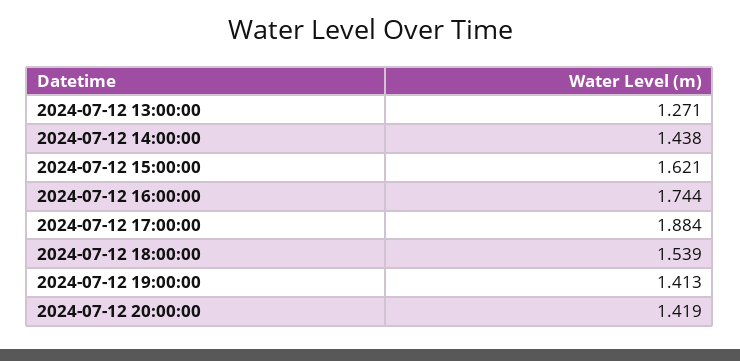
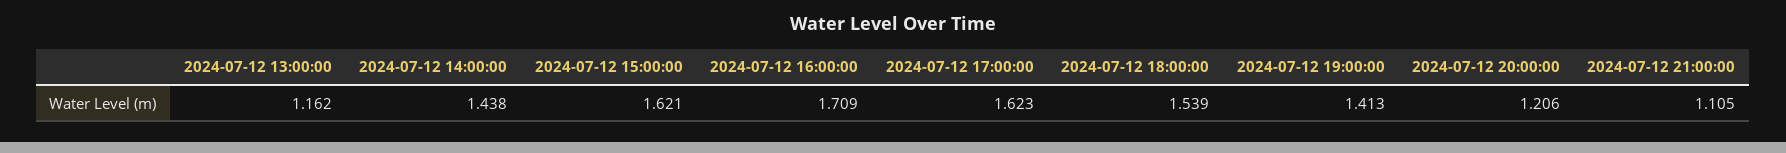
  {
-   "2024-07-12 13:00:00": 1.271,
+   "2024-07-12 13:00:00": 1.162,
    "2024-07-12 14:00:00": 1.438,
    "2024-07-12 15:00:00": 1.621,
-   "2024-07-12 16:00:00": 1.744,
+   "2024-07-12 16:00:00": 1.709,
-   "2024-07-12 17:00:00": 1.884,
+   "2024-07-12 17:00:00": 1.623,
    "2024-07-12 18:00:00": 1.539,
    "2024-07-12 19:00:00": 1.413,
-   "2024-07-12 20:00:00": 1.419
+   "2024-07-12 20:00:00": 1.206,
+   "2024-07-12 21:00:00": 1.105
  }

